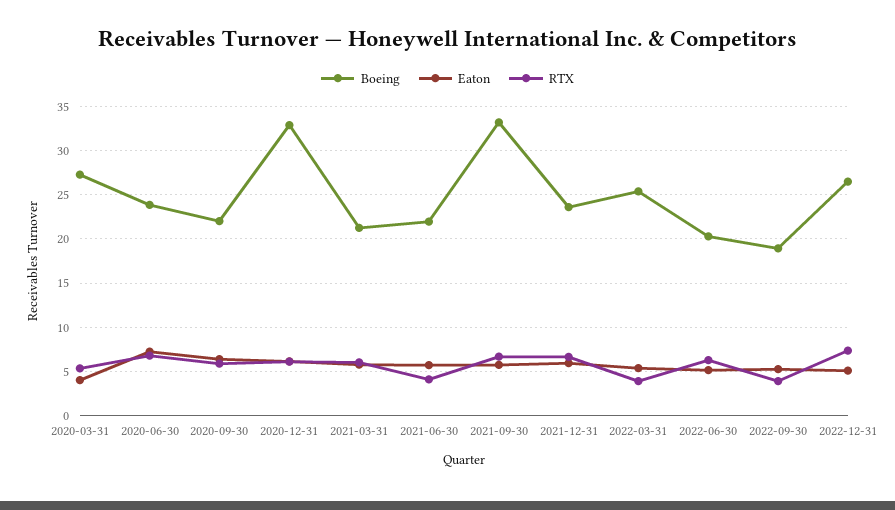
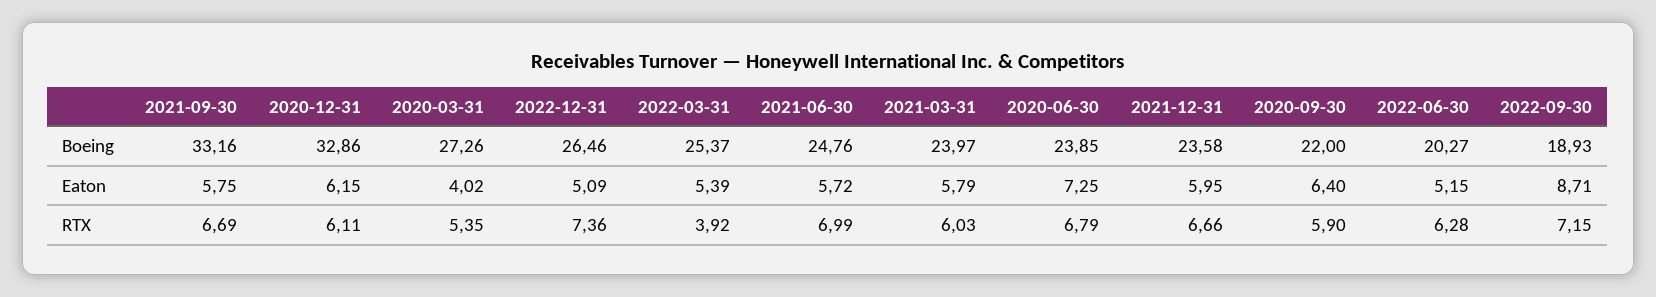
  {
    "Boeing": {
      "2020-03-31": 27.26,
      "2020-06-30": 23.85,
      "2020-09-30": 22,
      "2020-12-31": 32.86,
-     "2021-03-31": 21,
+     "2021-03-31": 23.97,
-     "2021-06-30": 22,
+     "2021-06-30": 24.76,
      "2021-09-30": 33.16,
      "2021-12-31": 23.58,
      "2022-03-31": 25.37,
      "2022-06-30": 20.27,
      "2022-09-30": 18.93,
      "2022-12-31": 26.46
    },
    "Eaton": {
      "2020-03-31": 4.02,
      "2020-06-30": 7.25,
      "2020-09-30": 6.4,
      "2020-12-31": 6.15,
      "2021-03-31": 5.79,
      "2021-06-30": 5.72,
      "2021-09-30": 5.75,
      "2021-12-31": 5.95,
      "2022-03-31": 5.39,
      "2022-06-30": 5.15,
-     "2022-09-30": 5,
+     "2022-09-30": 8.71,
      "2022-12-31": 5.09
    },
    "RTX": {
      "2020-03-31": 5.35,
      "2020-06-30": 6.79,
      "2020-09-30": 5.9,
      "2020-12-31": 6.11,
      "2021-03-31": 6.03,
-     "2021-06-30": 4,
+     "2021-06-30": 6.99,
      "2021-09-30": 6.69,
      "2021-12-31": 6.66,
      "2022-03-31": 3.92,
      "2022-06-30": 6.28,
-     "2022-09-30": 4,
+     "2022-09-30": 7.15,
      "2022-12-31": 7.36
    }
  }

